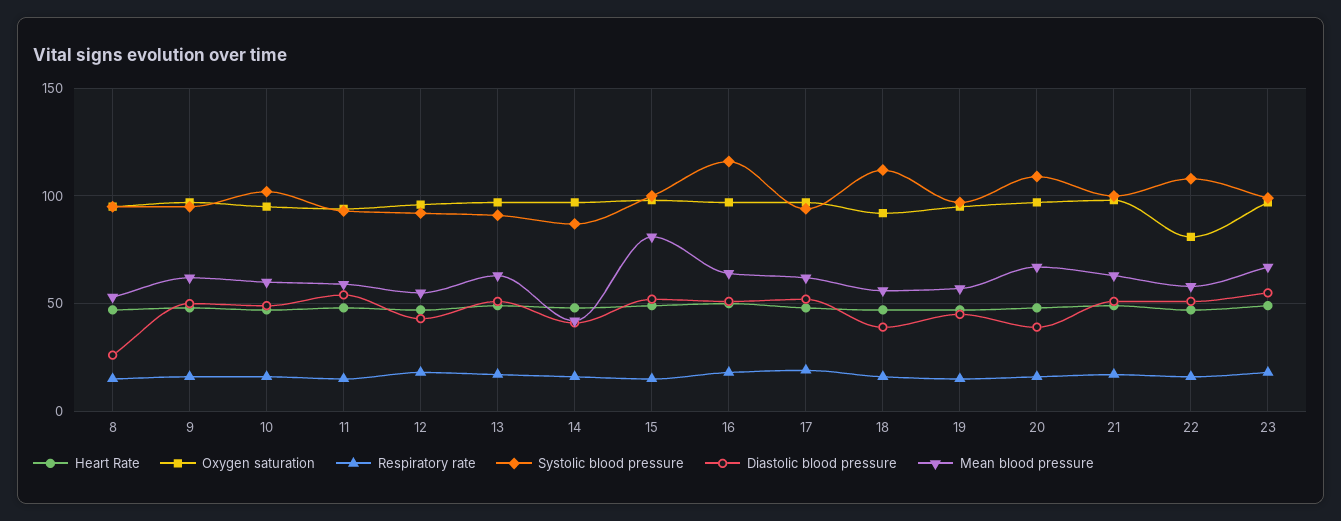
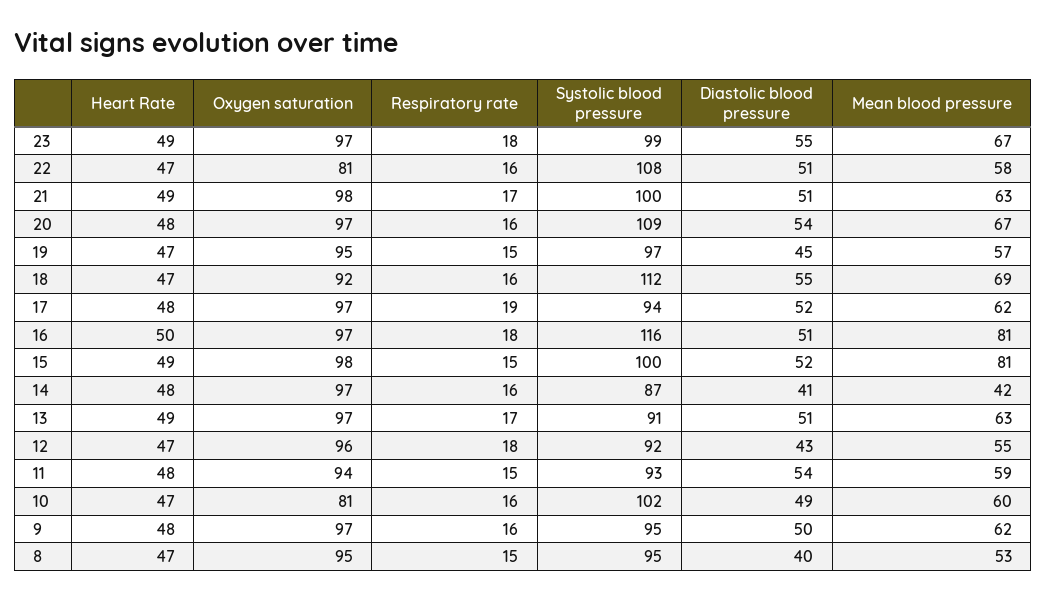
  {
    "Heart Rate": {
      "8": 47,
      "9": 48,
      "10": 47,
      "11": 48,
      "12": 47,
      "13": 49,
      "14": 48,
      "15": 49,
      "16": 50,
      "17": 48,
      "18": 47,
      "19": 47,
      "20": 48,
      "21": 49,
      "22": 47,
      "23": 49
    },
    "Oxygen saturation": {
      "8": 95,
      "9": 97,
-     "10": 95,
+     "10": 81,
      "11": 94,
      "12": 96,
      "13": 97,
      "14": 97,
      "15": 98,
      "16": 97,
      "17": 97,
      "18": 92,
      "19": 95,
      "20": 97,
      "21": 98,
      "22": 81,
      "23": 97
    },
    "Respiratory rate": {
      "8": 15,
      "9": 16,
      "10": 16,
      "11": 15,
      "12": 18,
      "13": 17,
      "14": 16,
      "15": 15,
      "16": 18,
      "17": 19,
      "18": 16,
      "19": 15,
      "20": 16,
      "21": 17,
      "22": 16,
      "23": 18
    },
    "Systolic blood pressure": {
      "8": 95,
      "9": 95,
      "10": 102,
      "11": 93,
      "12": 92,
      "13": 91,
      "14": 87,
      "15": 100,
      "16": 116,
      "17": 94,
      "18": 112,
      "19": 97,
      "20": 109,
      "21": 100,
      "22": 108,
      "23": 99
    },
    "Diastolic blood pressure": {
-     "8": 25,
+     "8": 40,
      "9": 50,
      "10": 49,
      "11": 54,
      "12": 43,
      "13": 51,
      "14": 41,
      "15": 52,
      "16": 51,
      "17": 52,
-     "18": 40,
+     "18": 55,
      "19": 45,
-     "20": 40,
+     "20": 54,
      "21": 51,
      "22": 51,
      "23": 55
    },
    "Mean blood pressure": {
      "8": 53,
      "9": 62,
      "10": 60,
      "11": 59,
      "12": 55,
      "13": 63,
      "14": 42,
      "15": 81,
-     "16": 65,
+     "16": 81,
      "17": 62,
-     "18": 55,
+     "18": 69,
      "19": 57,
      "20": 67,
      "21": 63,
      "22": 58,
      "23": 67
    }
  }

